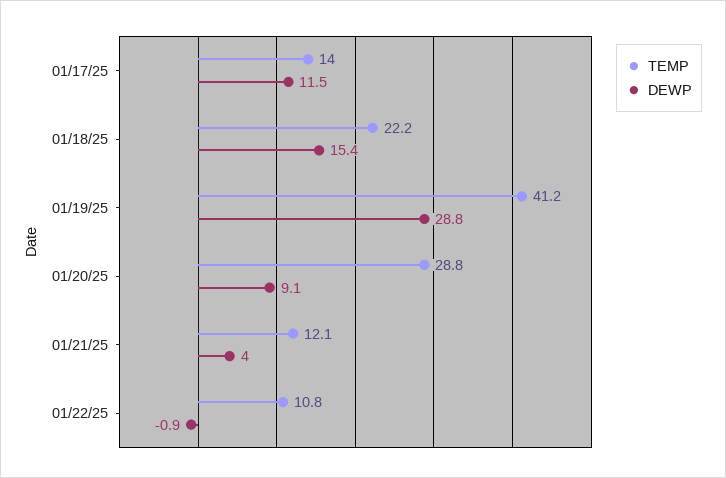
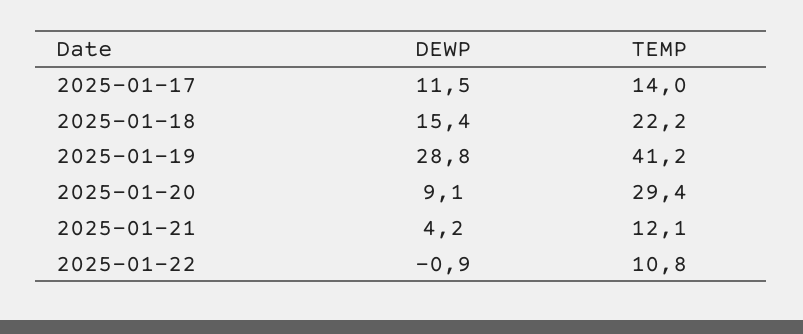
  {
    "TEMP": {
      "01/17/25": 14,
      "01/18/25": 22.2,
      "01/19/25": 41.2,
-     "01/20/25": 28.8,
+     "01/20/25": 29.4,
      "01/21/25": 12.1,
      "01/22/25": 10.8
    },
    "DEWP": {
      "01/17/25": 11.5,
      "01/18/25": 15.4,
      "01/19/25": 28.8,
      "01/20/25": 9.1,
-     "01/21/25": 4,
+     "01/21/25": 4.2,
      "01/22/25": -0.9
    }
  }

